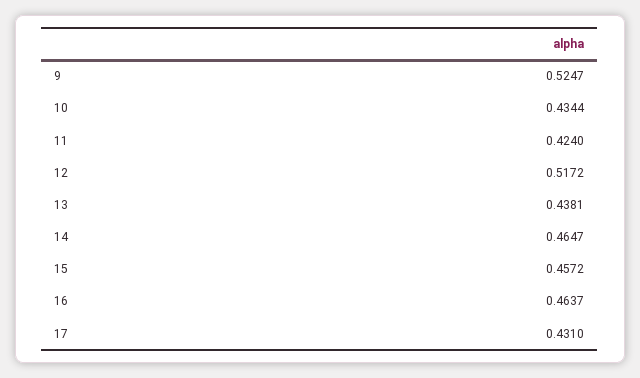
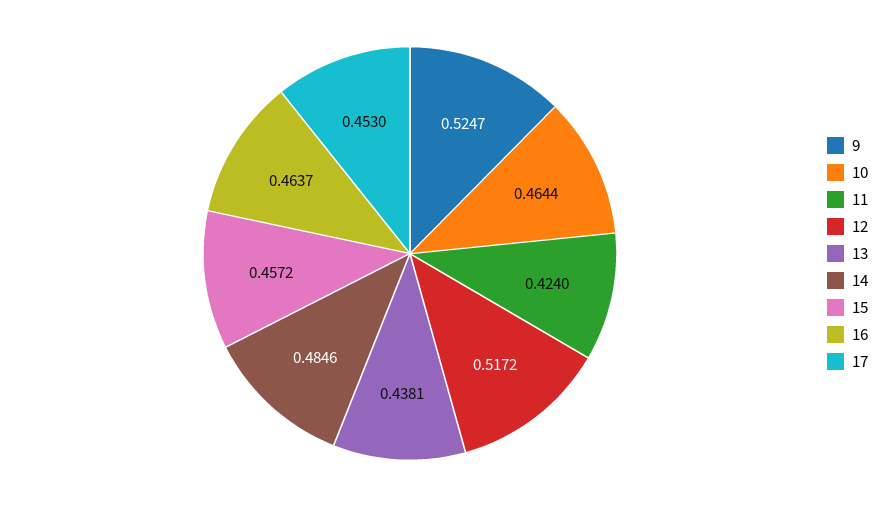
  {
    "9": 0.5247,
-   "10": 0.4344,
+   "10": 0.4644,
    "11": 0.424,
    "12": 0.5172,
    "13": 0.4381,
-   "14": 0.4647,
+   "14": 0.4846,
    "15": 0.4572,
    "16": 0.4637,
-   "17": 0.431
+   "17": 0.453
  }

